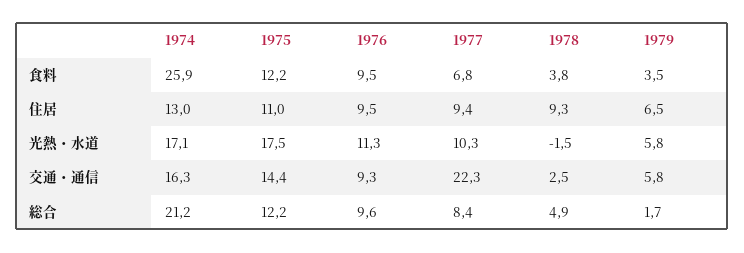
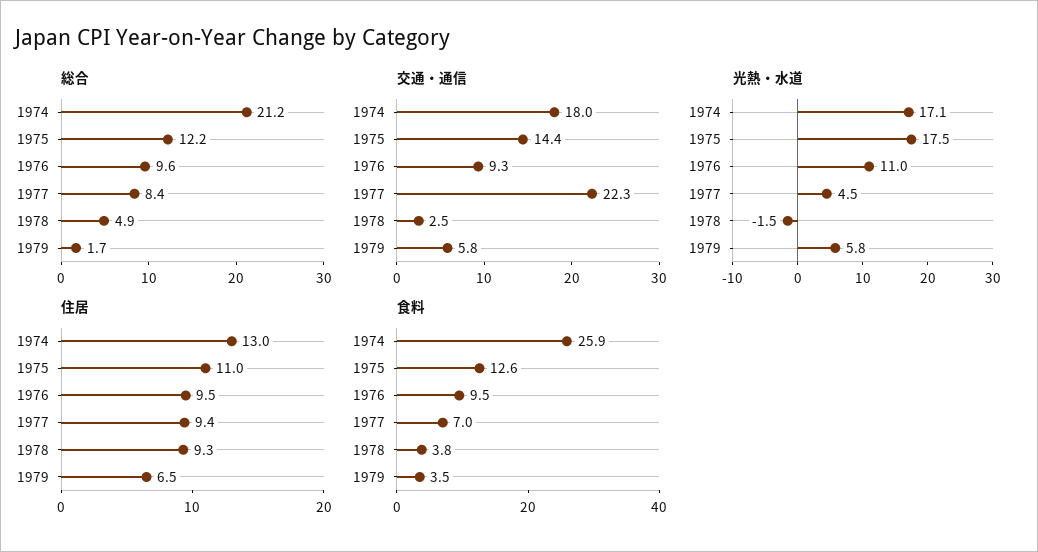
  {
    "食料": {
      "1974": 25.9,
-     "1975": 12.2,
+     "1975": 12.6,
      "1976": 9.5,
-     "1977": 6.8,
+     "1977": 7,
      "1978": 3.8,
      "1979": 3.5
    },
    "住居": {
      "1974": 13,
      "1975": 11,
      "1976": 9.5,
      "1977": 9.4,
      "1978": 9.3,
      "1979": 6.5
    },
    "光熱・水道": {
      "1974": 17.1,
      "1975": 17.5,
-     "1976": 11.3,
+     "1976": 11,
-     "1977": 10.3,
+     "1977": 4.5,
      "1978": -1.5,
      "1979": 5.8
    },
    "交通・通信": {
-     "1974": 16.3,
+     "1974": 18,
      "1975": 14.4,
      "1976": 9.3,
      "1977": 22.3,
      "1978": 2.5,
      "1979": 5.8
    },
    "総合": {
      "1974": 21.2,
      "1975": 12.2,
      "1976": 9.6,
      "1977": 8.4,
      "1978": 4.9,
      "1979": 1.7
    }
  }

